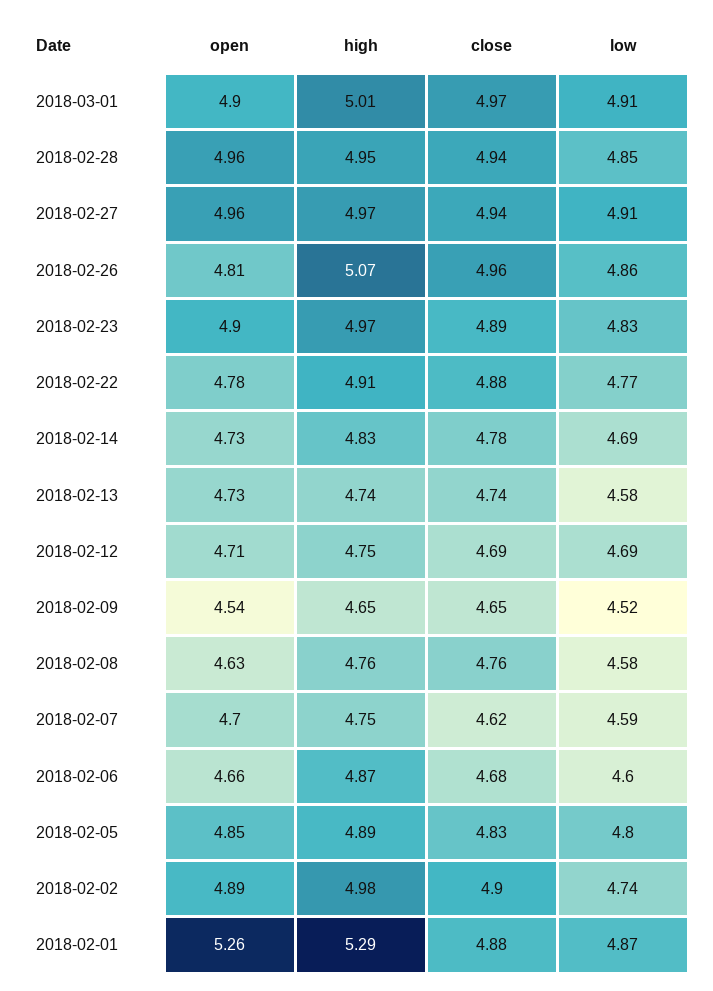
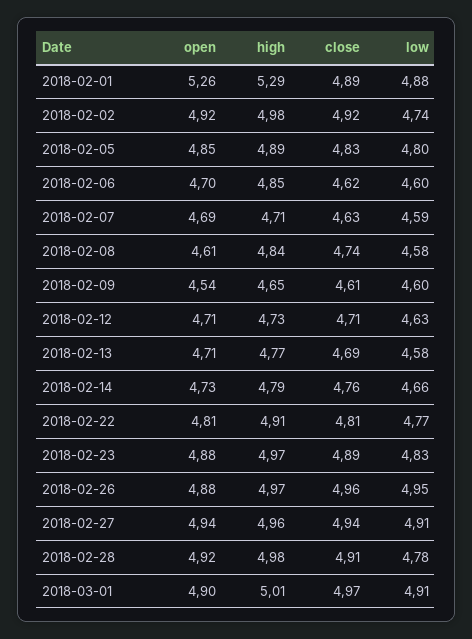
  {
    "open": {
      "2018-03-01": 4.9,
-     "2018-02-28": 4.96,
+     "2018-02-28": 4.92,
-     "2018-02-27": 4.96,
+     "2018-02-27": 4.94,
-     "2018-02-26": 4.81,
+     "2018-02-26": 4.88,
-     "2018-02-23": 4.9,
+     "2018-02-23": 4.88,
-     "2018-02-22": 4.78,
+     "2018-02-22": 4.81,
      "2018-02-14": 4.73,
-     "2018-02-13": 4.73,
+     "2018-02-13": 4.71,
      "2018-02-12": 4.71,
      "2018-02-09": 4.54,
-     "2018-02-08": 4.63,
+     "2018-02-08": 4.61,
-     "2018-02-07": 4.7,
+     "2018-02-07": 4.69,
-     "2018-02-06": 4.66,
+     "2018-02-06": 4.7,
      "2018-02-05": 4.85,
-     "2018-02-02": 4.89,
+     "2018-02-02": 4.92,
      "2018-02-01": 5.26
    },
    "high": {
      "2018-03-01": 5.01,
-     "2018-02-28": 4.95,
+     "2018-02-28": 4.98,
-     "2018-02-27": 4.97,
+     "2018-02-27": 4.96,
-     "2018-02-26": 5.07,
+     "2018-02-26": 4.97,
      "2018-02-23": 4.97,
      "2018-02-22": 4.91,
-     "2018-02-14": 4.83,
+     "2018-02-14": 4.79,
-     "2018-02-13": 4.74,
+     "2018-02-13": 4.77,
-     "2018-02-12": 4.75,
+     "2018-02-12": 4.73,
      "2018-02-09": 4.65,
-     "2018-02-08": 4.76,
+     "2018-02-08": 4.84,
-     "2018-02-07": 4.75,
+     "2018-02-07": 4.71,
-     "2018-02-06": 4.87,
+     "2018-02-06": 4.85,
      "2018-02-05": 4.89,
      "2018-02-02": 4.98,
      "2018-02-01": 5.29
    },
    "close": {
      "2018-03-01": 4.97,
-     "2018-02-28": 4.94,
+     "2018-02-28": 4.91,
      "2018-02-27": 4.94,
      "2018-02-26": 4.96,
      "2018-02-23": 4.89,
-     "2018-02-22": 4.88,
+     "2018-02-22": 4.81,
-     "2018-02-14": 4.78,
+     "2018-02-14": 4.76,
-     "2018-02-13": 4.74,
+     "2018-02-13": 4.69,
-     "2018-02-12": 4.69,
+     "2018-02-12": 4.71,
-     "2018-02-09": 4.65,
+     "2018-02-09": 4.61,
-     "2018-02-08": 4.76,
+     "2018-02-08": 4.74,
-     "2018-02-07": 4.62,
+     "2018-02-07": 4.63,
-     "2018-02-06": 4.68,
+     "2018-02-06": 4.62,
      "2018-02-05": 4.83,
-     "2018-02-02": 4.9,
+     "2018-02-02": 4.92,
-     "2018-02-01": 4.88
+     "2018-02-01": 4.89
    },
    "low": {
      "2018-03-01": 4.91,
-     "2018-02-28": 4.85,
+     "2018-02-28": 4.78,
      "2018-02-27": 4.91,
-     "2018-02-26": 4.86,
+     "2018-02-26": 4.95,
      "2018-02-23": 4.83,
      "2018-02-22": 4.77,
-     "2018-02-14": 4.69,
+     "2018-02-14": 4.66,
      "2018-02-13": 4.58,
-     "2018-02-12": 4.69,
+     "2018-02-12": 4.63,
-     "2018-02-09": 4.52,
+     "2018-02-09": 4.6,
      "2018-02-08": 4.58,
      "2018-02-07": 4.59,
      "2018-02-06": 4.6,
      "2018-02-05": 4.8,
      "2018-02-02": 4.74,
-     "2018-02-01": 4.87
+     "2018-02-01": 4.88
    }
  }

